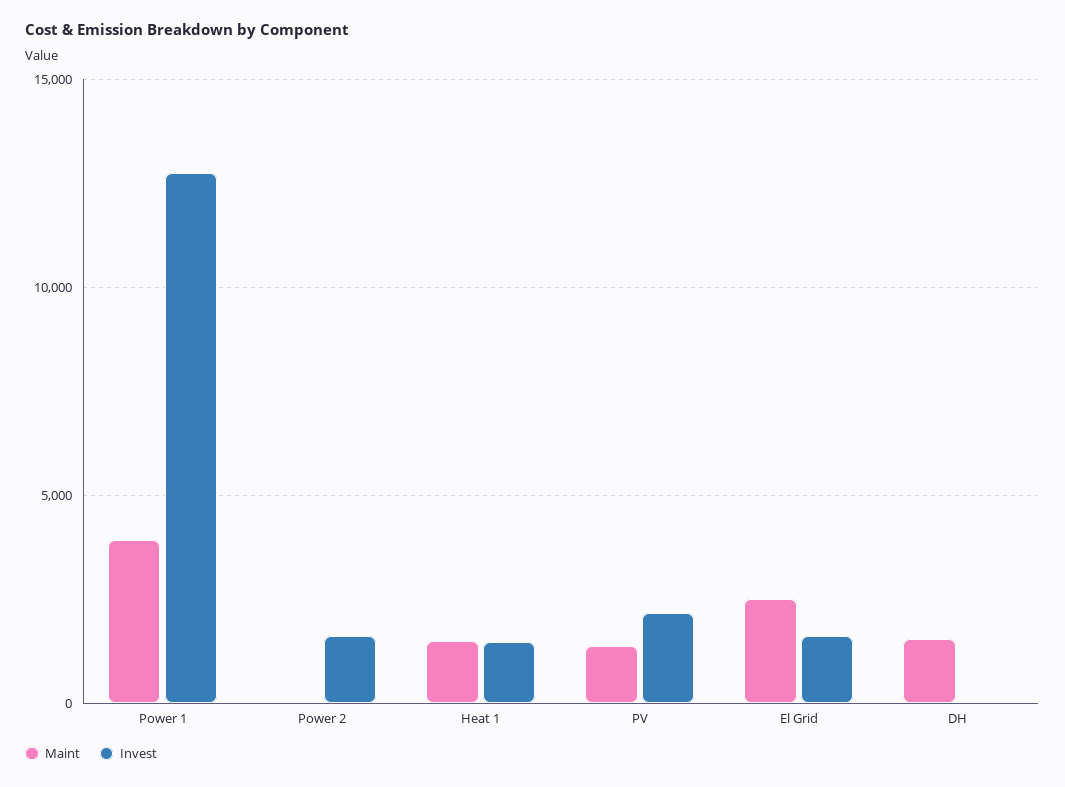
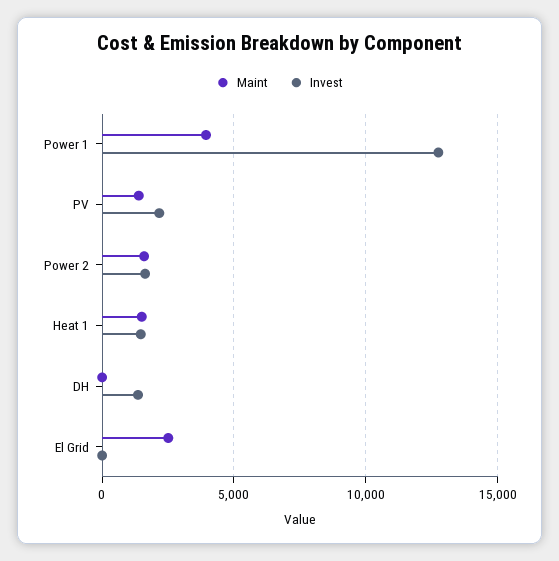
  {
    "Maint": {
      "Power 1": 4000,
-     "Power 2": 0,
+     "Power 2": 1500,
      "Heat 1": 1500,
      "PV": 1500,
      "El Grid": 2500,
-     "DH": 1500
+     "DH": 0
    },
    "Invest": {
      "Power 1": 13000,
      "Power 2": 1500,
      "Heat 1": 1500,
      "PV": 2000,
-     "El Grid": 1500,
+     "El Grid": 0,
-     "DH": 0
+     "DH": 1500
    }
  }

